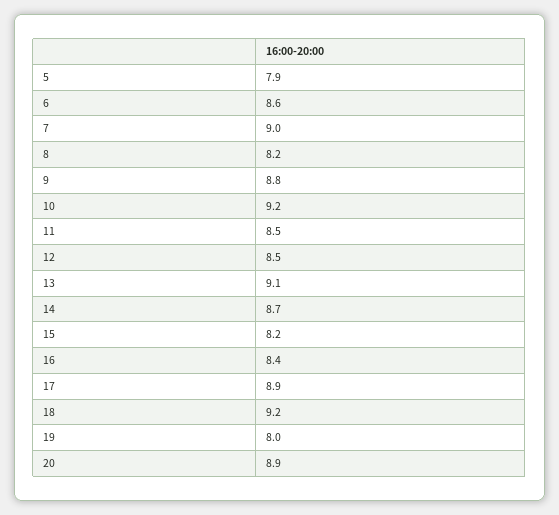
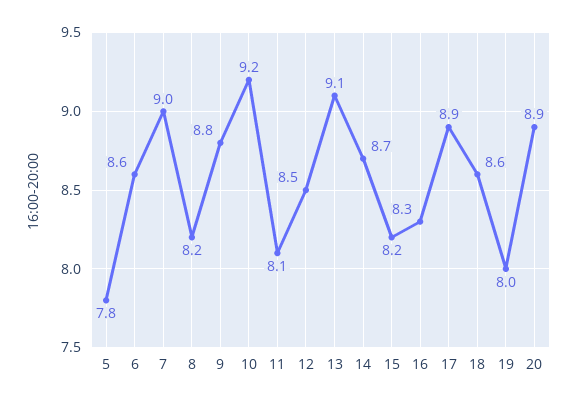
  {
-   "5": 7.9,
+   "5": 7.8,
    "6": 8.6,
    "7": 9,
    "8": 8.2,
    "9": 8.8,
    "10": 9.2,
-   "11": 8.5,
+   "11": 8.1,
    "12": 8.5,
    "13": 9.1,
    "14": 8.7,
    "15": 8.2,
-   "16": 8.4,
+   "16": 8.3,
    "17": 8.9,
-   "18": 9.2,
+   "18": 8.6,
    "19": 8,
    "20": 8.9
  }

